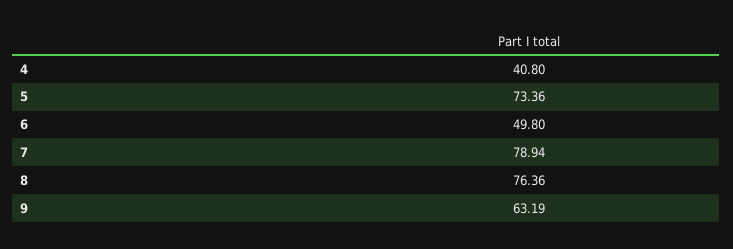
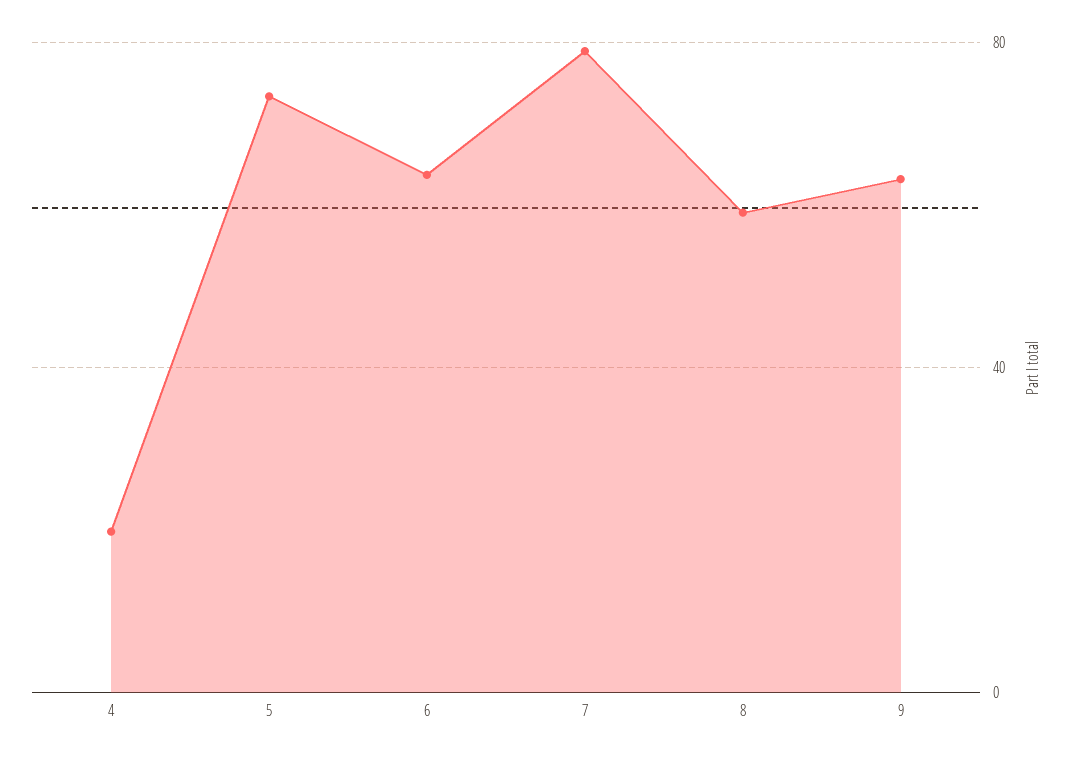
  {
-   "4": 40.8,
+   "4": 20,
    "5": 73.36,
-   "6": 49.8,
+   "6": 65,
    "7": 78.94,
-   "8": 76.36,
+   "8": 60,
    "9": 63.19
  }

